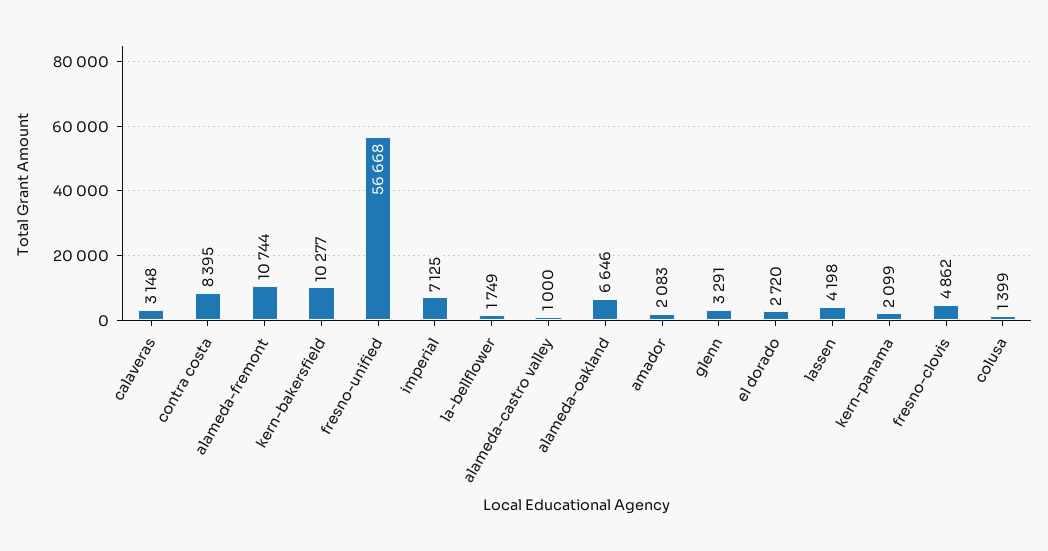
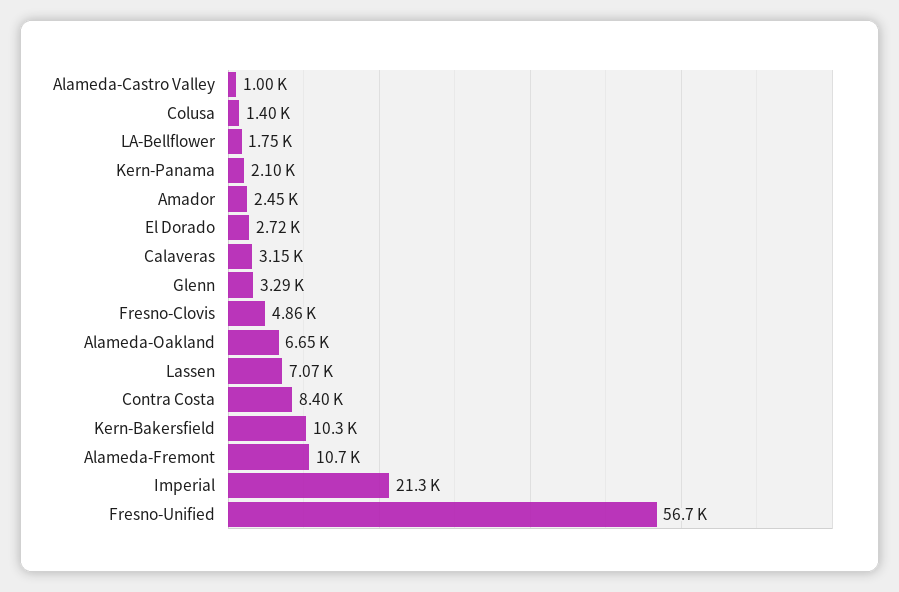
  {
    "calaveras": 3148,
    "contra costa": 8395,
    "alameda-fremont": 10744,
    "kern-bakersfield": 10277,
    "fresno-unified": 56668,
-   "imperial": 7125,
+   "imperial": 21300,
    "la-bellflower": 1749,
    "alameda-castro valley": 1000,
    "alameda-oakland": 6646,
-   "amador": 2083,
+   "amador": 2450,
    "glenn": 3291,
    "el dorado": 2720,
-   "lassen": 4198,
+   "lassen": 7070,
    "kern-panama": 2099,
    "fresno-clovis": 4862,
    "colusa": 1399
  }

